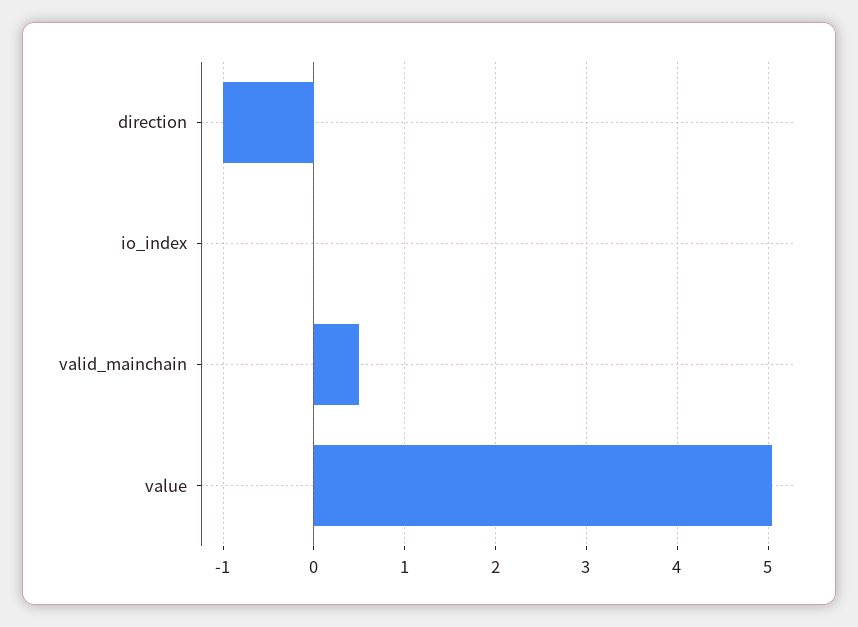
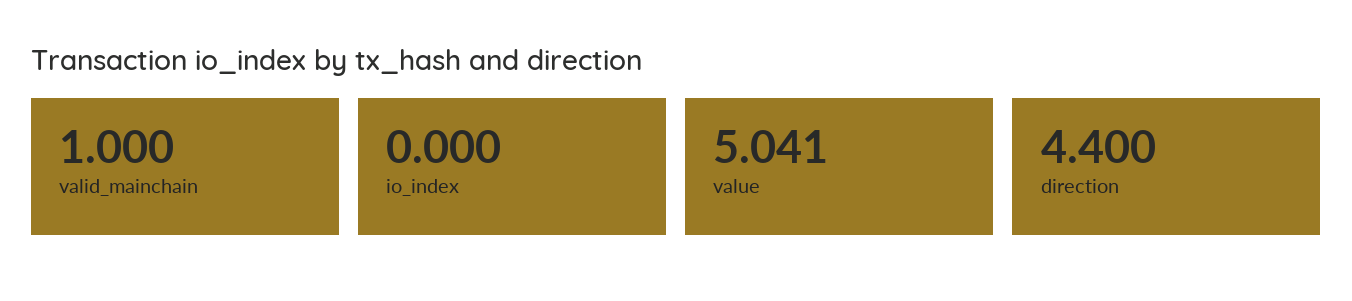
  {
-   "direction": -1,
+   "direction": 4.4,
    "io_index": 0,
-   "valid_mainchain": 0.5,
+   "valid_mainchain": 1,
    "value": 5.041
  }

